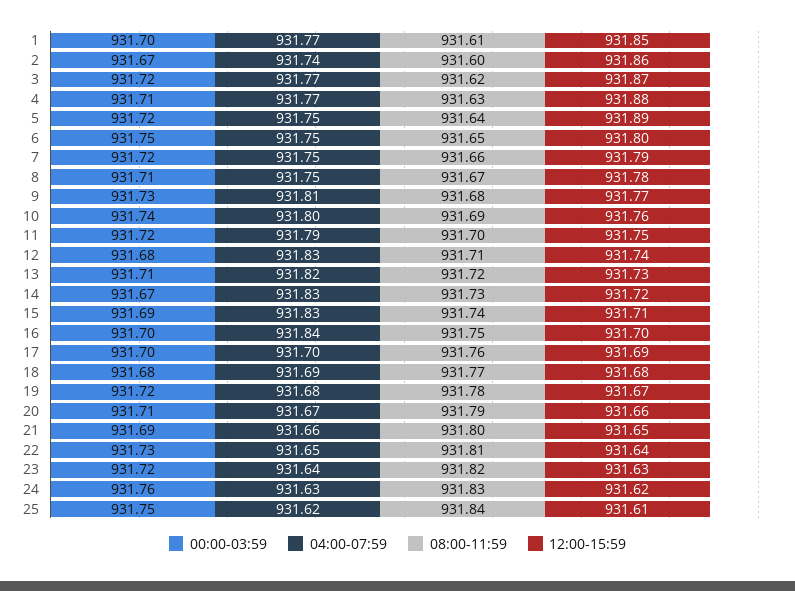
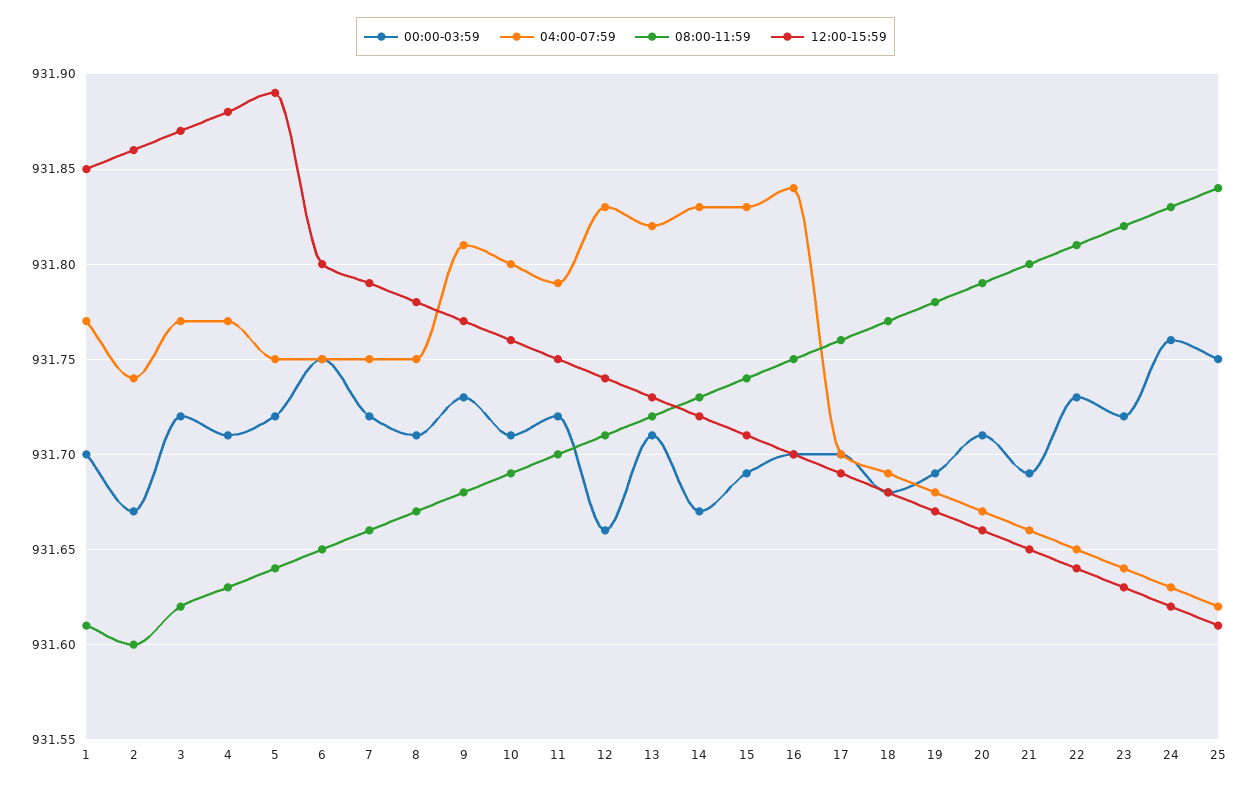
  {
    "00:00-03:59": {
      "1": 931.7,
      "2": 931.67,
      "3": 931.72,
      "4": 931.71,
      "5": 931.72,
      "6": 931.75,
      "7": 931.72,
      "8": 931.71,
      "9": 931.73,
-     "10": 931.74,
+     "10": 931.71,
      "11": 931.72,
-     "12": 931.68,
+     "12": 931.66,
      "13": 931.71,
      "14": 931.67,
      "15": 931.69,
      "16": 931.7,
      "17": 931.7,
      "18": 931.68,
-     "19": 931.72,
+     "19": 931.69,
      "20": 931.71,
      "21": 931.69,
      "22": 931.73,
      "23": 931.72,
      "24": 931.76,
      "25": 931.75
    },
    "04:00-07:59": {
      "1": 931.77,
      "2": 931.74,
      "3": 931.77,
      "4": 931.77,
      "5": 931.75,
      "6": 931.75,
      "7": 931.75,
      "8": 931.75,
      "9": 931.81,
      "10": 931.8,
      "11": 931.79,
      "12": 931.83,
      "13": 931.82,
      "14": 931.83,
      "15": 931.83,
      "16": 931.84,
      "17": 931.7,
      "18": 931.69,
      "19": 931.68,
      "20": 931.67,
      "21": 931.66,
      "22": 931.65,
      "23": 931.64,
      "24": 931.63,
      "25": 931.62
    },
    "08:00-11:59": {
      "1": 931.61,
      "2": 931.6,
      "3": 931.62,
      "4": 931.63,
      "5": 931.64,
      "6": 931.65,
      "7": 931.66,
      "8": 931.67,
      "9": 931.68,
      "10": 931.69,
      "11": 931.7,
      "12": 931.71,
      "13": 931.72,
      "14": 931.73,
      "15": 931.74,
      "16": 931.75,
      "17": 931.76,
      "18": 931.77,
      "19": 931.78,
      "20": 931.79,
      "21": 931.8,
      "22": 931.81,
      "23": 931.82,
      "24": 931.83,
      "25": 931.84
    },
    "12:00-15:59": {
      "1": 931.85,
      "2": 931.86,
      "3": 931.87,
      "4": 931.88,
      "5": 931.89,
      "6": 931.8,
      "7": 931.79,
      "8": 931.78,
      "9": 931.77,
      "10": 931.76,
      "11": 931.75,
      "12": 931.74,
      "13": 931.73,
      "14": 931.72,
      "15": 931.71,
      "16": 931.7,
      "17": 931.69,
      "18": 931.68,
      "19": 931.67,
      "20": 931.66,
      "21": 931.65,
      "22": 931.64,
      "23": 931.63,
      "24": 931.62,
      "25": 931.61
    }
  }

